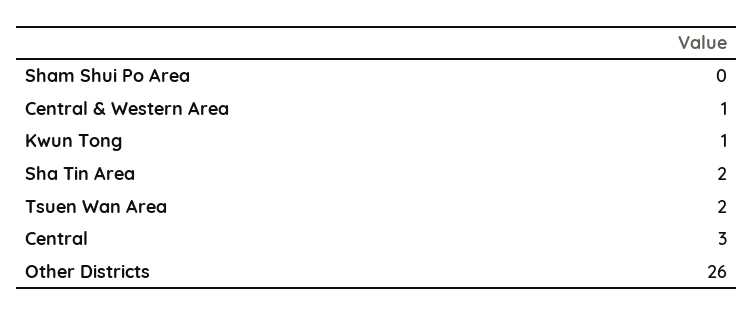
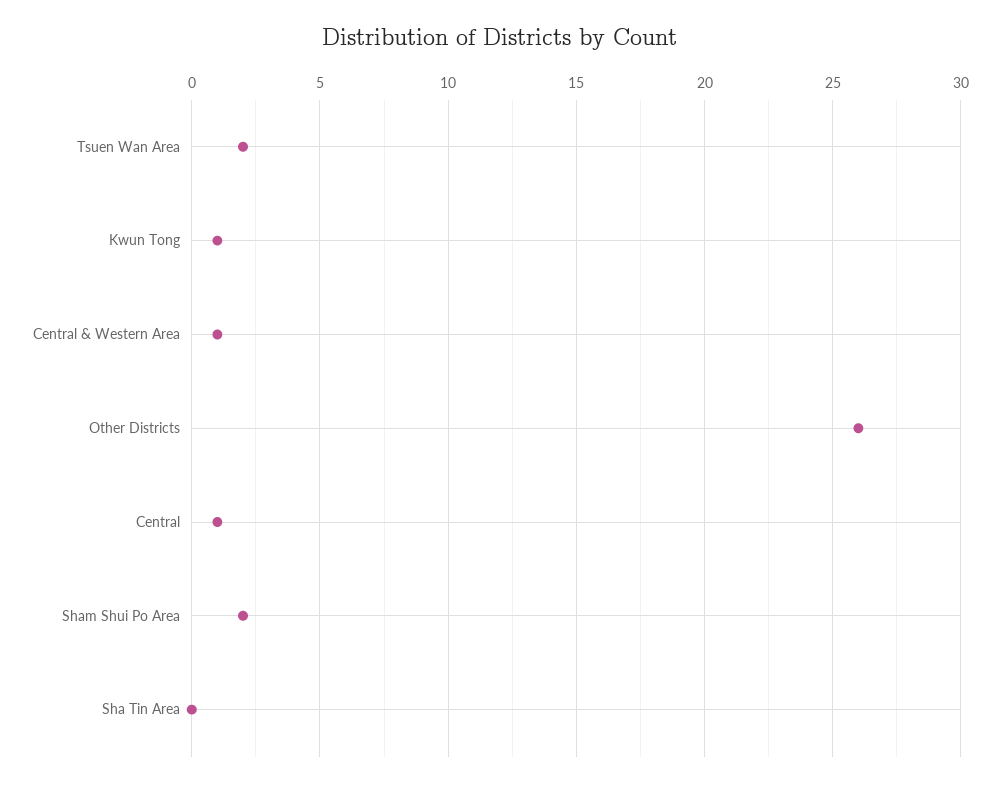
  {
-   "Sham Shui Po Area": 0,
+   "Sham Shui Po Area": 2,
    "Central & Western Area": 1,
    "Kwun Tong": 1,
-   "Sha Tin Area": 2,
+   "Sha Tin Area": 0,
    "Tsuen Wan Area": 2,
-   "Central": 3,
+   "Central": 1,
    "Other Districts": 26
  }

